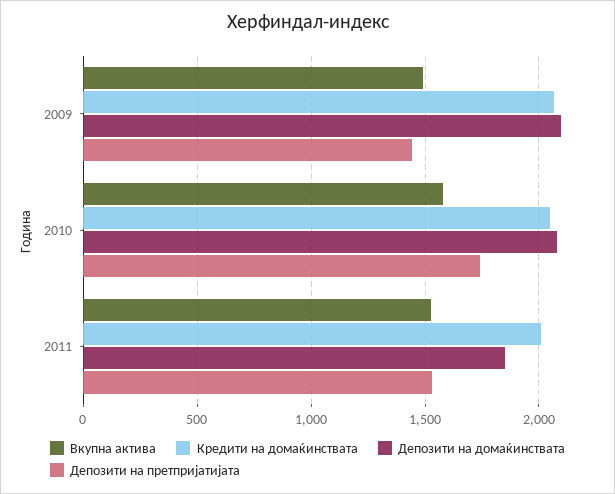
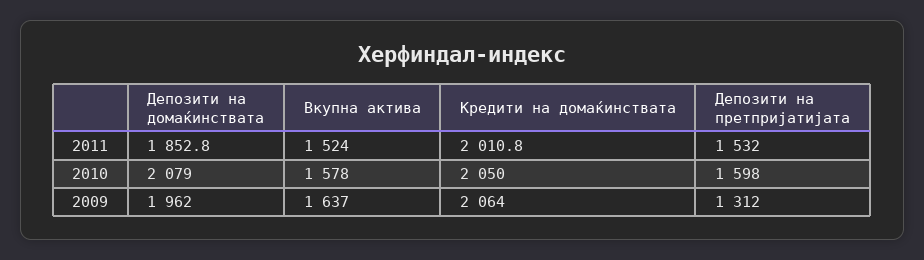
  {
    "Вкупна актива": {
-     "2009": 1500,
+     "2009": 1637,
      "2010": 1578,
      "2011": 1524
    },
    "Кредити на домаќинствата": {
      "2009": 2064,
      "2010": 2050,
      "2011": 2010.8
    },
    "Депозити на домаќинствата": {
-     "2009": 2100,
+     "2009": 1962,
      "2010": 2079,
      "2011": 1852.8
    },
    "Депозити на претпријатијата": {
-     "2009": 1450,
+     "2009": 1312,
-     "2010": 1750,
+     "2010": 1598,
      "2011": 1532
    }
  }

